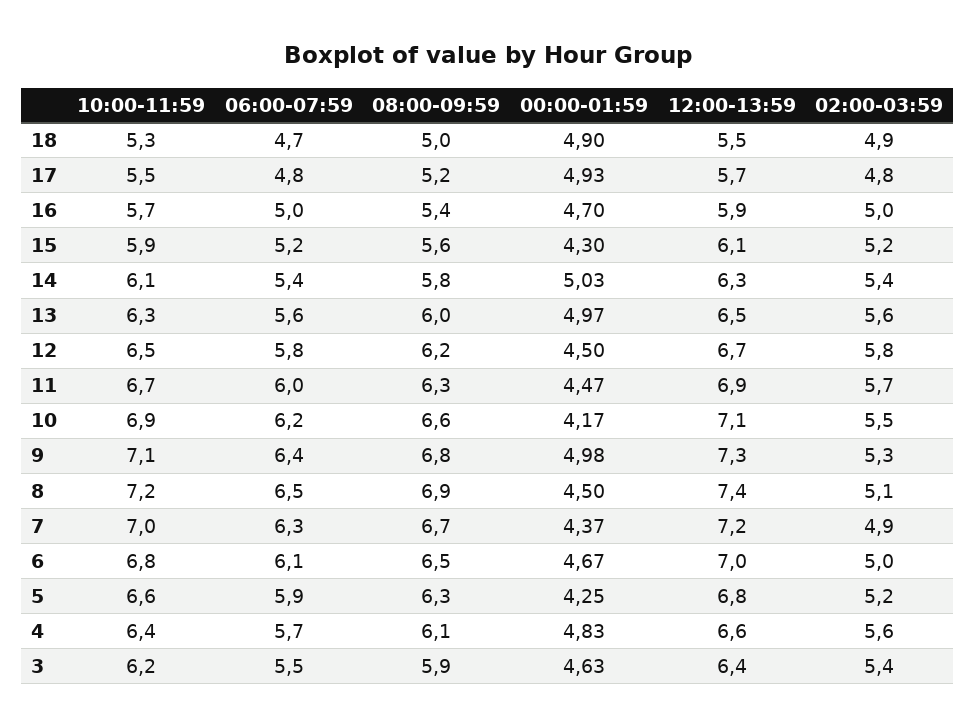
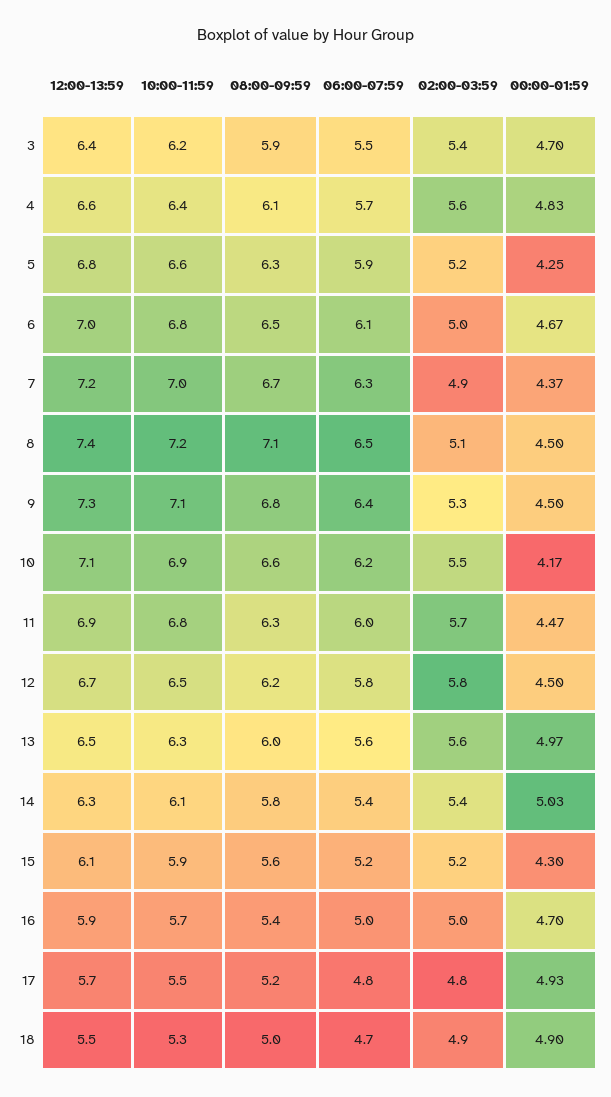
  {
    "10:00-11:59": {
      "18": 5.3,
      "17": 5.5,
      "16": 5.7,
      "15": 5.9,
      "14": 6.1,
      "13": 6.3,
      "12": 6.5,
-     "11": 6.7,
+     "11": 6.8,
      "10": 6.9,
      "9": 7.1,
      "8": 7.2,
      "7": 7,
      "6": 6.8,
      "5": 6.6,
      "4": 6.4,
      "3": 6.2
    },
    "06:00-07:59": {
      "18": 4.7,
      "17": 4.8,
      "16": 5,
      "15": 5.2,
      "14": 5.4,
      "13": 5.6,
      "12": 5.8,
      "11": 6,
      "10": 6.2,
      "9": 6.4,
      "8": 6.5,
      "7": 6.3,
      "6": 6.1,
      "5": 5.9,
      "4": 5.7,
      "3": 5.5
    },
    "08:00-09:59": {
      "18": 5,
      "17": 5.2,
      "16": 5.4,
      "15": 5.6,
      "14": 5.8,
      "13": 6,
      "12": 6.2,
      "11": 6.3,
      "10": 6.6,
      "9": 6.8,
-     "8": 6.9,
+     "8": 7.1,
      "7": 6.7,
      "6": 6.5,
      "5": 6.3,
      "4": 6.1,
      "3": 5.9
    },
    "00:00-01:59": {
      "18": 4.9,
      "17": 4.93,
      "16": 4.7,
      "15": 4.3,
      "14": 5.03,
      "13": 4.97,
      "12": 4.5,
      "11": 4.47,
      "10": 4.17,
-     "9": 4.98,
+     "9": 4.5,
      "8": 4.5,
      "7": 4.37,
      "6": 4.67,
      "5": 4.25,
      "4": 4.83,
-     "3": 4.63
+     "3": 4.7
    },
    "12:00-13:59": {
      "18": 5.5,
      "17": 5.7,
      "16": 5.9,
      "15": 6.1,
      "14": 6.3,
      "13": 6.5,
      "12": 6.7,
      "11": 6.9,
      "10": 7.1,
      "9": 7.3,
      "8": 7.4,
      "7": 7.2,
      "6": 7,
      "5": 6.8,
      "4": 6.6,
      "3": 6.4
    },
    "02:00-03:59": {
      "18": 4.9,
      "17": 4.8,
      "16": 5,
      "15": 5.2,
      "14": 5.4,
      "13": 5.6,
      "12": 5.8,
      "11": 5.7,
      "10": 5.5,
      "9": 5.3,
      "8": 5.1,
      "7": 4.9,
      "6": 5,
      "5": 5.2,
      "4": 5.6,
      "3": 5.4
    }
  }

